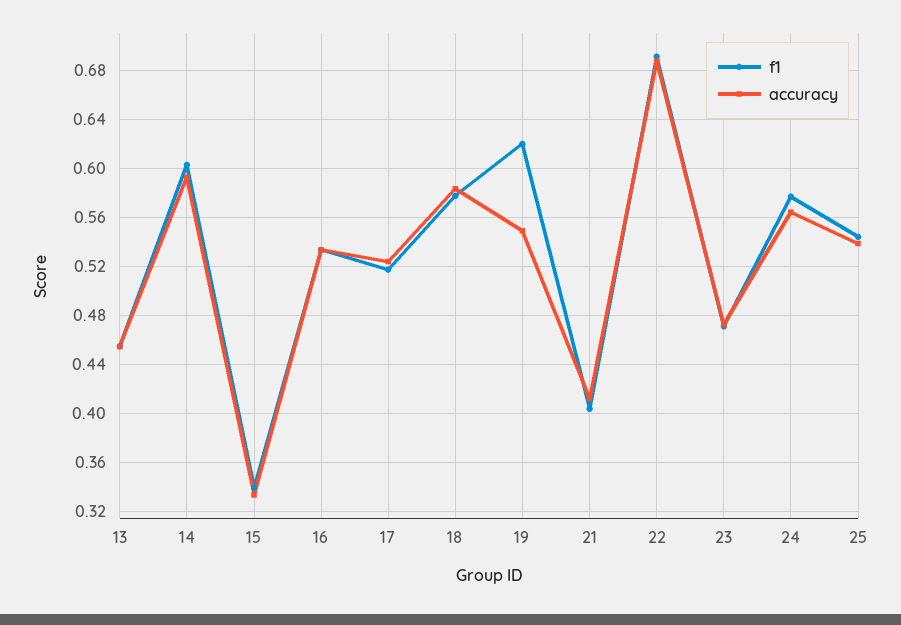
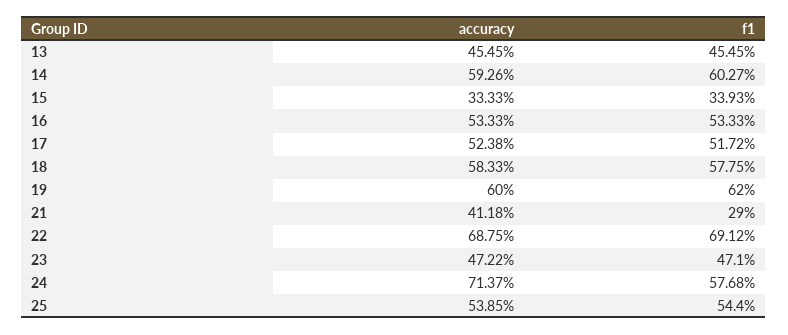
  {
    "f1": {
      "13": 0.4545,
      "14": 0.6027,
      "15": 0.3393,
      "16": 0.5333,
      "17": 0.5172,
      "18": 0.5775,
      "19": 0.62,
-     "21": 0.405,
+     "21": 0.29,
      "22": 0.6912,
      "23": 0.471,
      "24": 0.5768,
      "25": 0.544
    },
    "accuracy": {
      "13": 0.4545,
      "14": 0.5926,
      "15": 0.3333,
      "16": 0.5333,
      "17": 0.5238,
      "18": 0.5833,
-     "19": 0.55,
+     "19": 0.6,
      "21": 0.4118,
      "22": 0.6875,
      "23": 0.4722,
-     "24": 0.565,
+     "24": 0.7137,
      "25": 0.5385
    }
  }

